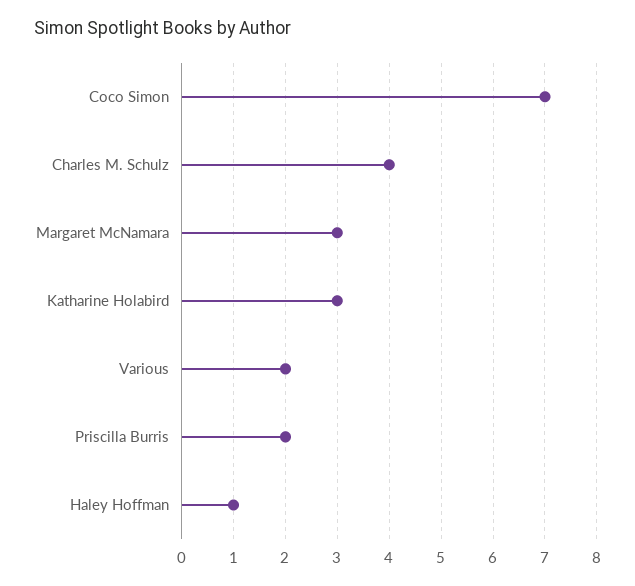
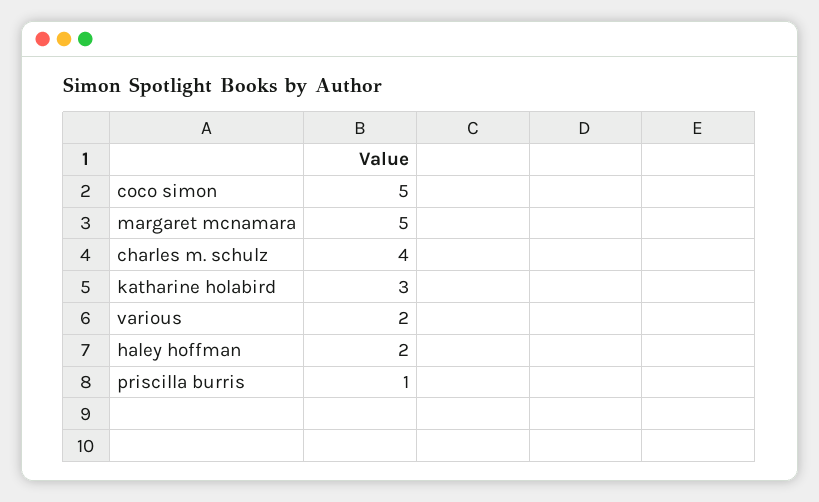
  {
-   "Coco Simon": 7,
+   "Coco Simon": 5,
    "Charles M. Schulz": 4,
-   "Margaret McNamara": 3,
+   "Margaret McNamara": 5,
    "Katharine Holabird": 3,
    "Various": 2,
-   "Priscilla Burris": 2,
+   "Priscilla Burris": 1,
-   "Haley Hoffman": 1
+   "Haley Hoffman": 2
  }

